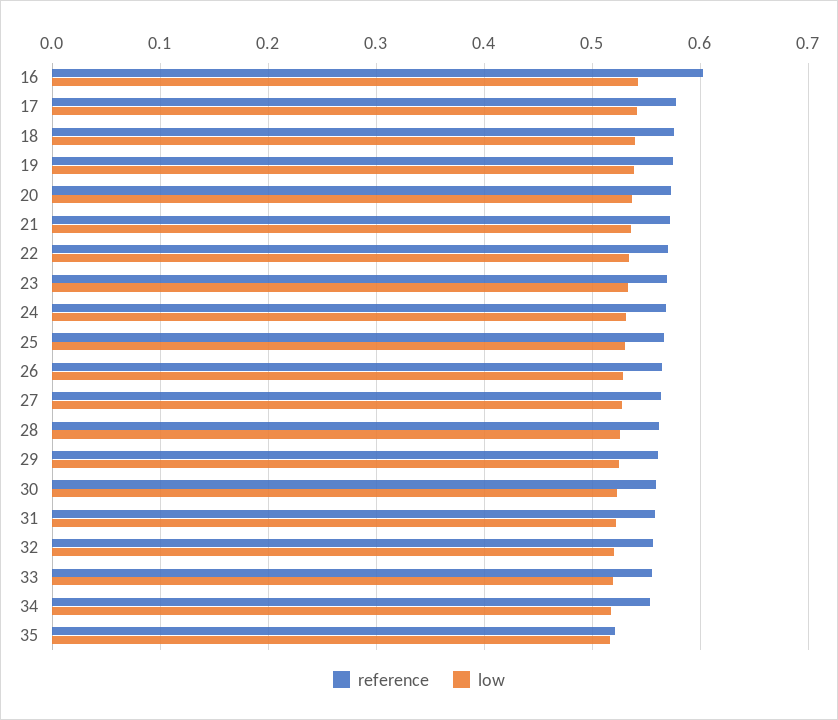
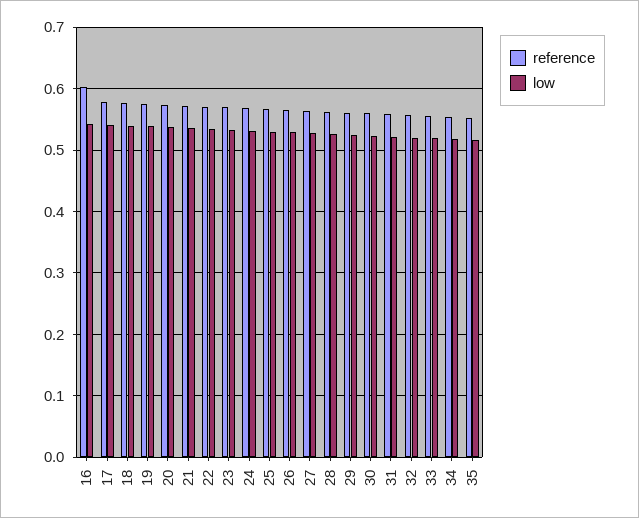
  {
    "reference": {
      "16": 0.6,
      "17": 0.58,
      "18": 0.58,
      "19": 0.57,
      "20": 0.57,
      "21": 0.57,
      "22": 0.57,
      "23": 0.57,
      "24": 0.57,
      "25": 0.57,
      "26": 0.57,
      "27": 0.56,
      "28": 0.56,
      "29": 0.56,
      "30": 0.56,
      "31": 0.56,
      "32": 0.56,
      "33": 0.56,
      "34": 0.55,
-     "35": 0.52
+     "35": 0.55
    },
    "low": {
      "16": 0.54,
      "17": 0.54,
      "18": 0.54,
      "19": 0.54,
      "20": 0.54,
      "21": 0.54,
      "22": 0.53,
      "23": 0.53,
      "24": 0.53,
      "25": 0.53,
      "26": 0.53,
      "27": 0.53,
      "28": 0.53,
      "29": 0.52,
      "30": 0.52,
      "31": 0.52,
      "32": 0.52,
      "33": 0.52,
      "34": 0.52,
      "35": 0.52
    }
  }

